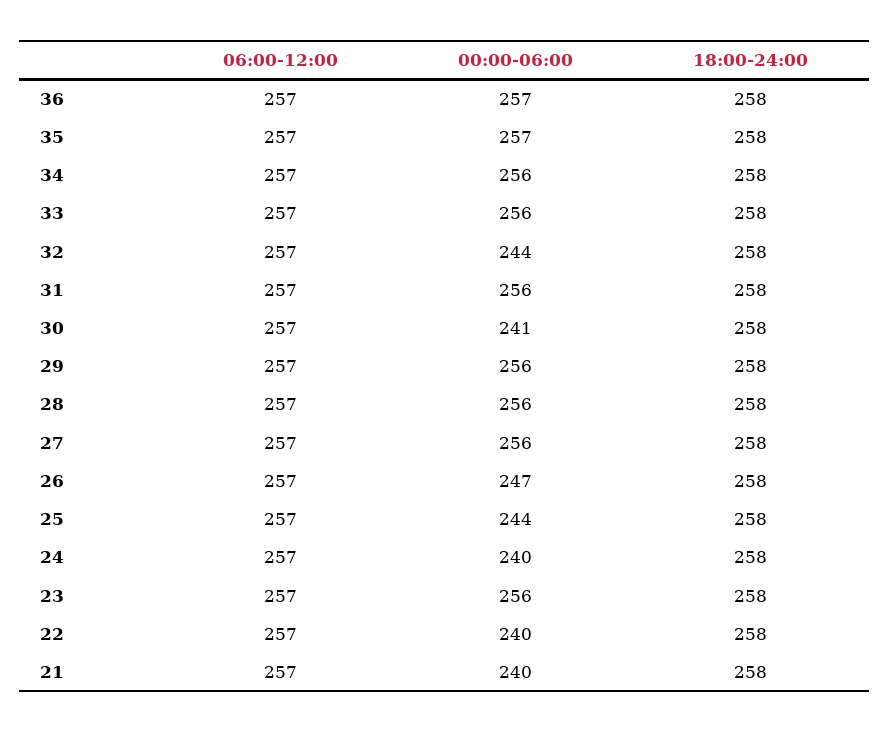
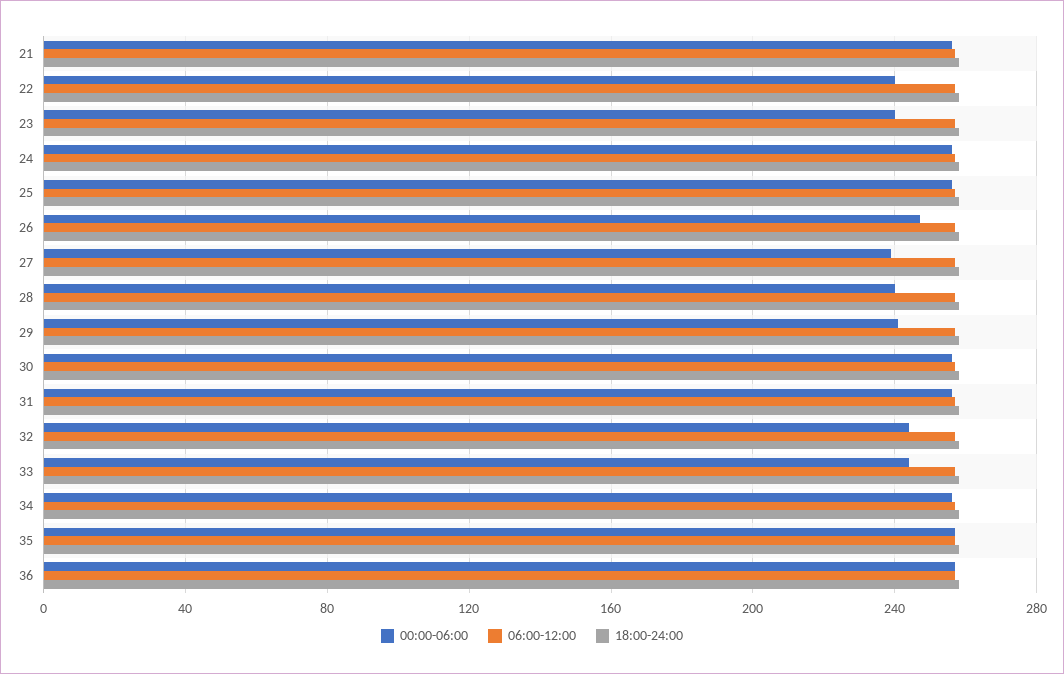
  {
    "06:00-12:00": {
      "36": 257,
      "35": 257,
      "34": 257,
      "33": 257,
      "32": 257,
      "31": 257,
      "30": 257,
      "29": 257,
      "28": 257,
      "27": 257,
      "26": 257,
      "25": 257,
      "24": 257,
      "23": 257,
      "22": 257,
      "21": 257
    },
    "00:00-06:00": {
      "36": 257,
      "35": 257,
      "34": 256,
-     "33": 256,
+     "33": 245,
      "32": 244,
      "31": 256,
-     "30": 241,
+     "30": 255,
-     "29": 256,
+     "29": 240,
-     "28": 256,
+     "28": 240,
-     "27": 256,
+     "27": 240,
      "26": 247,
-     "25": 244,
+     "25": 255,
-     "24": 240,
+     "24": 255,
-     "23": 256,
+     "23": 240,
      "22": 240,
-     "21": 240
+     "21": 255
    },
    "18:00-24:00": {
      "36": 258,
      "35": 258,
      "34": 258,
      "33": 258,
      "32": 258,
      "31": 258,
      "30": 258,
      "29": 258,
      "28": 258,
      "27": 258,
      "26": 258,
      "25": 258,
      "24": 258,
      "23": 258,
      "22": 258,
      "21": 258
    }
  }

